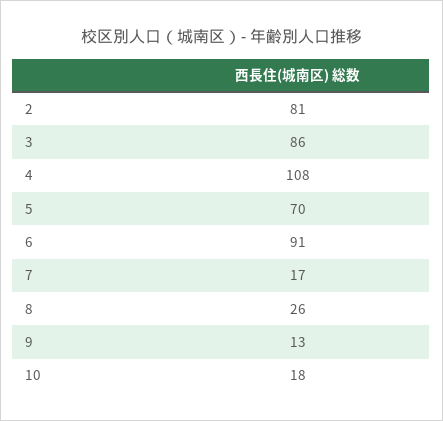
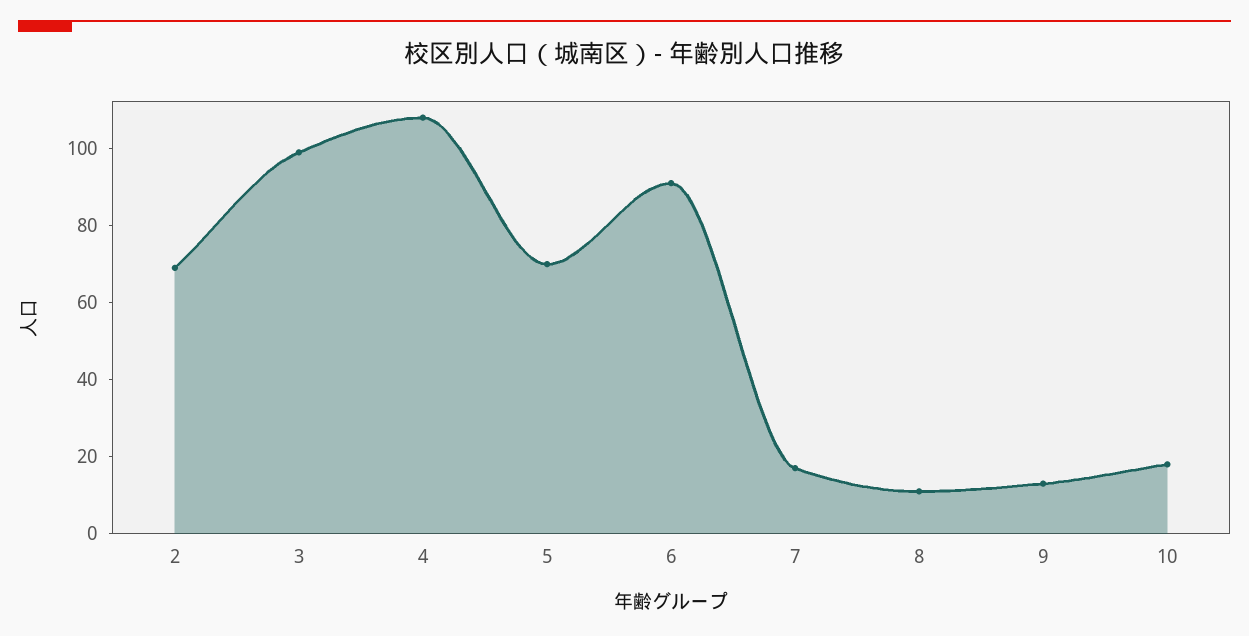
  {
-   "2": 81,
+   "2": 70,
-   "3": 86,
+   "3": 100,
    "4": 108,
    "5": 70,
    "6": 91,
    "7": 17,
-   "8": 26,
+   "8": 10,
    "9": 13,
    "10": 18
  }

